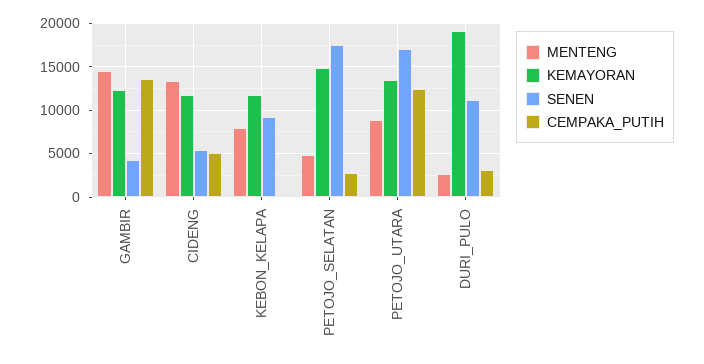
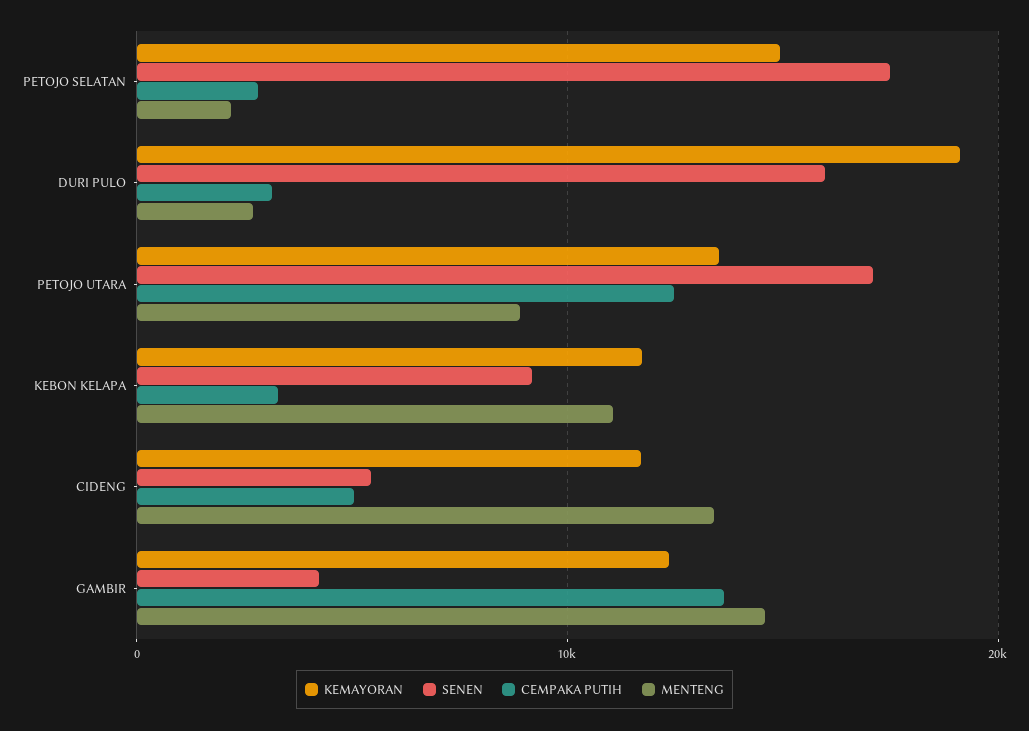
  {
    "MENTENG": {
      "GAMBIR": 15000,
      "CIDENG": 13000,
-     "KEBON_KELAPA": 8000,
+     "KEBON_KELAPA": 11000,
-     "PETOJO_SELATAN": 5000,
+     "PETOJO_SELATAN": 2000,
      "PETOJO_UTARA": 9000,
      "DURI_PULO": 3000
    },
    "KEMAYORAN": {
      "GAMBIR": 12000,
      "CIDENG": 12000,
      "KEBON_KELAPA": 12000,
      "PETOJO_SELATAN": 15000,
      "PETOJO_UTARA": 14000,
      "DURI_PULO": 19000
    },
    "SENEN": {
      "GAMBIR": 4000,
      "CIDENG": 5000,
      "KEBON_KELAPA": 9000,
      "PETOJO_SELATAN": 17000,
      "PETOJO_UTARA": 17000,
-     "DURI_PULO": 11000
+     "DURI_PULO": 16000
    },
    "CEMPAKA_PUTIH": {
      "GAMBIR": 14000,
      "CIDENG": 5000,
-     "KEBON_KELAPA": 0,
+     "KEBON_KELAPA": 3000,
      "PETOJO_SELATAN": 3000,
      "PETOJO_UTARA": 12000,
      "DURI_PULO": 3000
    }
  }

